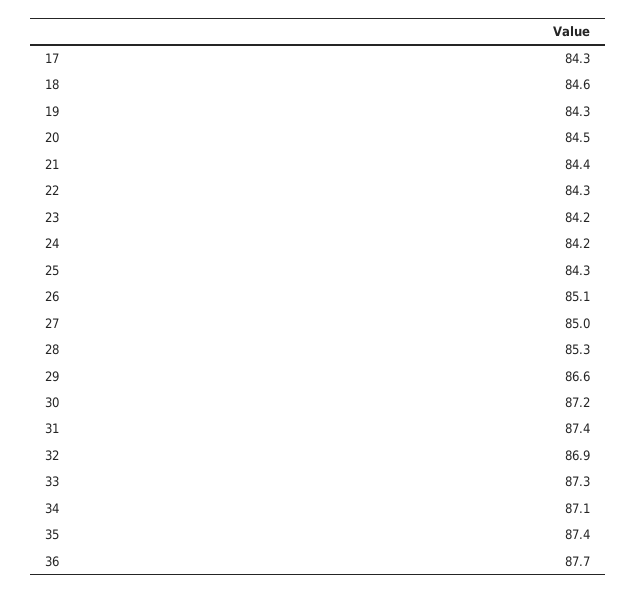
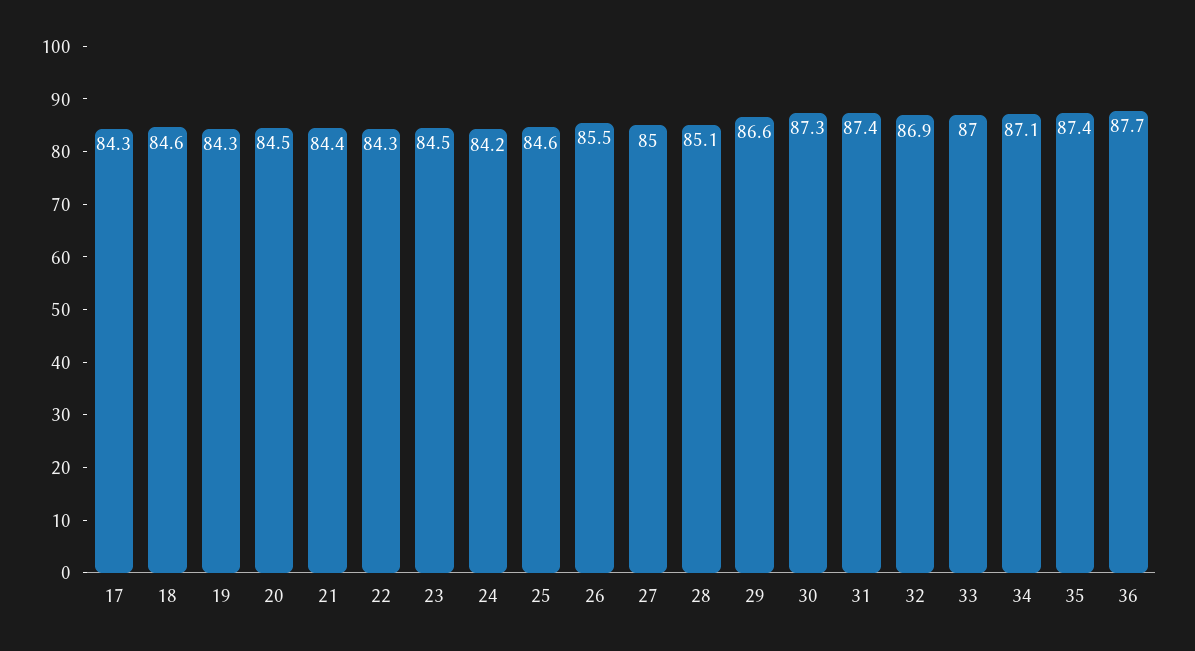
  {
    "17": 84.3,
    "18": 84.6,
    "19": 84.3,
    "20": 84.5,
    "21": 84.4,
    "22": 84.3,
-   "23": 84.2,
+   "23": 84.5,
    "24": 84.2,
-   "25": 84.3,
+   "25": 84.6,
-   "26": 85.1,
+   "26": 85.5,
    "27": 85,
-   "28": 85.3,
+   "28": 85.1,
    "29": 86.6,
-   "30": 87.2,
+   "30": 87.3,
    "31": 87.4,
    "32": 86.9,
-   "33": 87.3,
+   "33": 87,
    "34": 87.1,
    "35": 87.4,
    "36": 87.7
  }

